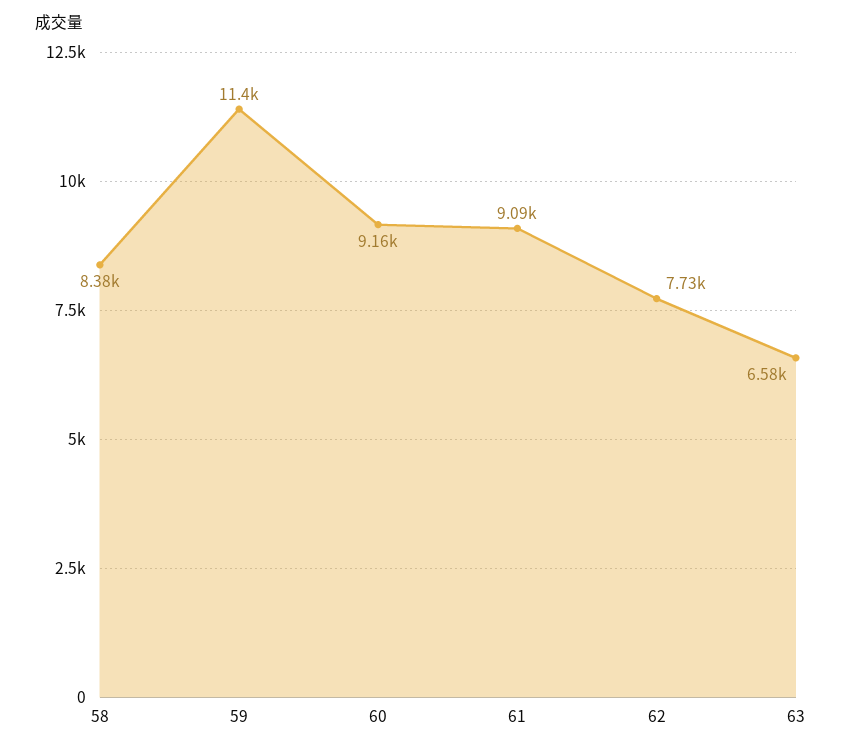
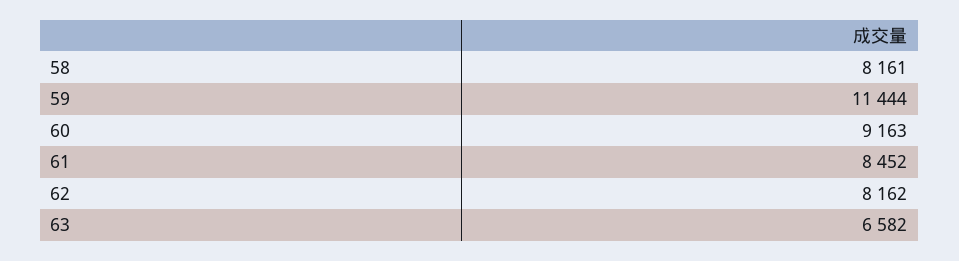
  {
-   "58": 8380,
+   "58": 8161,
    "59": 11444,
    "60": 9163,
-   "61": 9090,
+   "61": 8452,
-   "62": 7730,
+   "62": 8162,
    "63": 6582
  }

